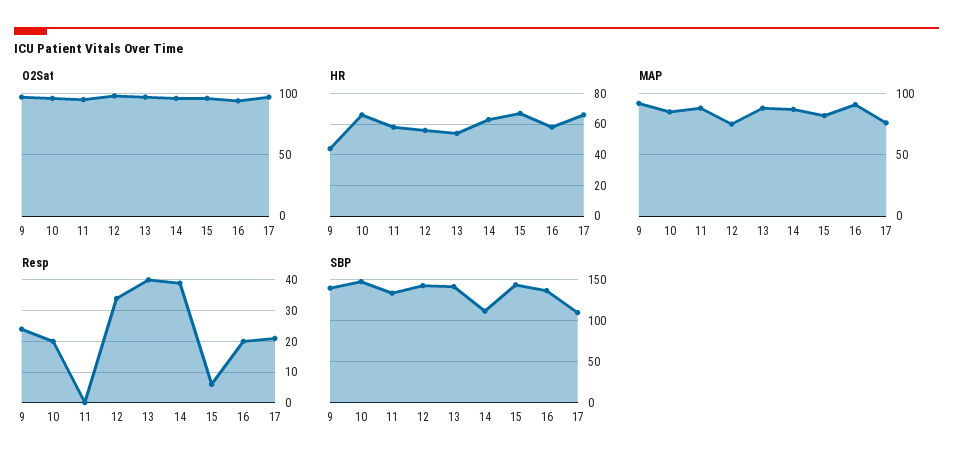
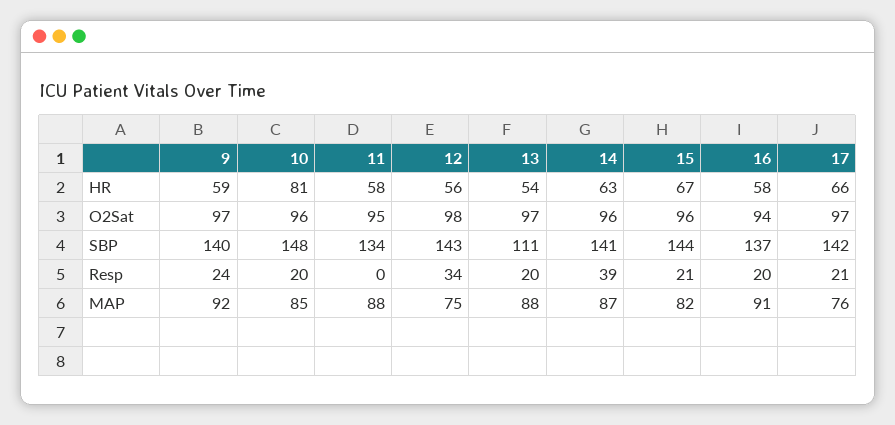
  {
    "O2Sat": {
      "9": 97,
      "10": 96,
      "11": 95,
      "12": 98,
      "13": 97,
      "14": 96,
      "15": 96,
      "16": 94,
      "17": 97
    },
    "HR": {
-     "9": 45,
+     "9": 59,
-     "10": 65,
+     "10": 81,
      "11": 58,
      "12": 56,
      "13": 54,
      "14": 63,
      "15": 67,
      "16": 58,
      "17": 66
    },
    "MAP": {
      "9": 92,
      "10": 85,
      "11": 88,
      "12": 75,
      "13": 88,
      "14": 87,
      "15": 82,
      "16": 91,
      "17": 76
    },
    "Resp": {
      "9": 24,
      "10": 20,
      "11": 0,
      "12": 34,
-     "13": 40,
+     "13": 20,
      "14": 39,
-     "15": 5,
+     "15": 21,
      "16": 20,
      "17": 21
    },
    "SBP": {
      "9": 140,
      "10": 148,
      "11": 134,
      "12": 143,
-     "13": 140,
+     "13": 111,
-     "14": 110,
+     "14": 141,
      "15": 144,
      "16": 137,
-     "17": 110
+     "17": 142
    }
  }

